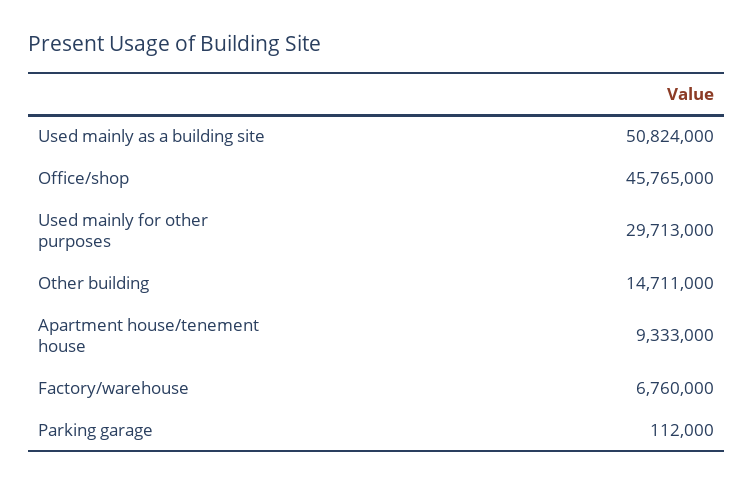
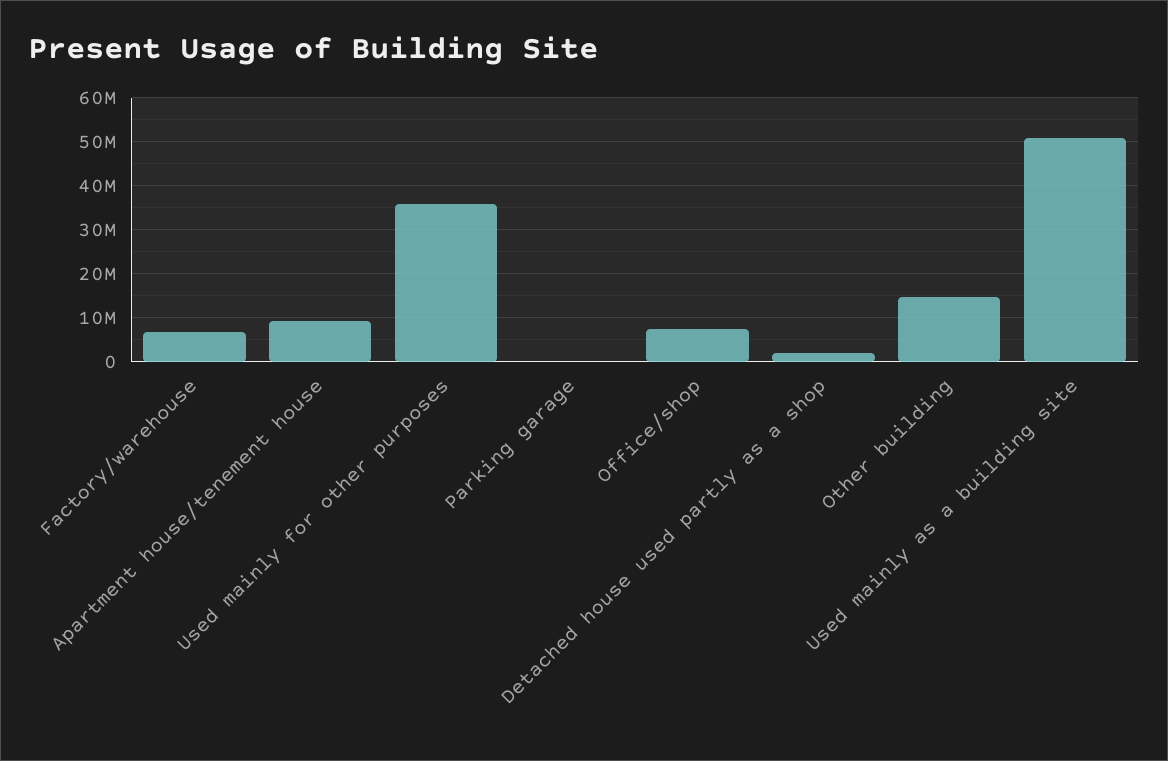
  {
    "Used mainly as a building site": 50824000,
-   "Office/shop": 45765000,
+   "Office/shop": 8000000,
-   "Used mainly for other purposes": 29713000,
+   "Used mainly for other purposes": 36000000,
    "Other building": 14711000,
    "Apartment house/tenement house": 9333000,
    "Factory/warehouse": 6760000,
-   "Parking garage": 112000
+   "Parking garage": 112000,
+   "Detached house used partly as a shop": 2000000
  }

